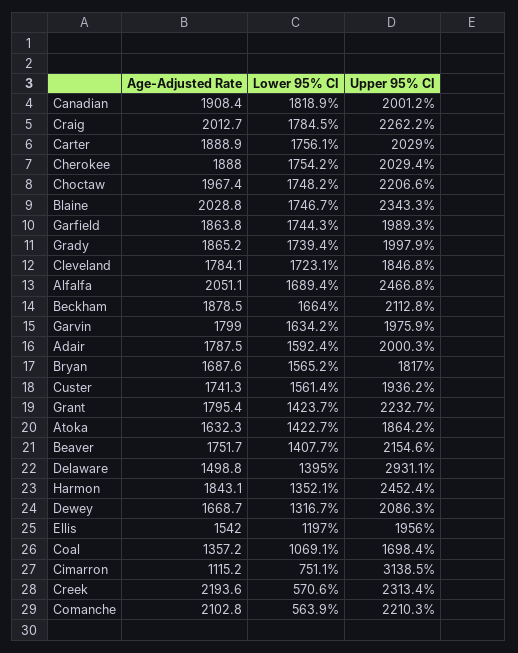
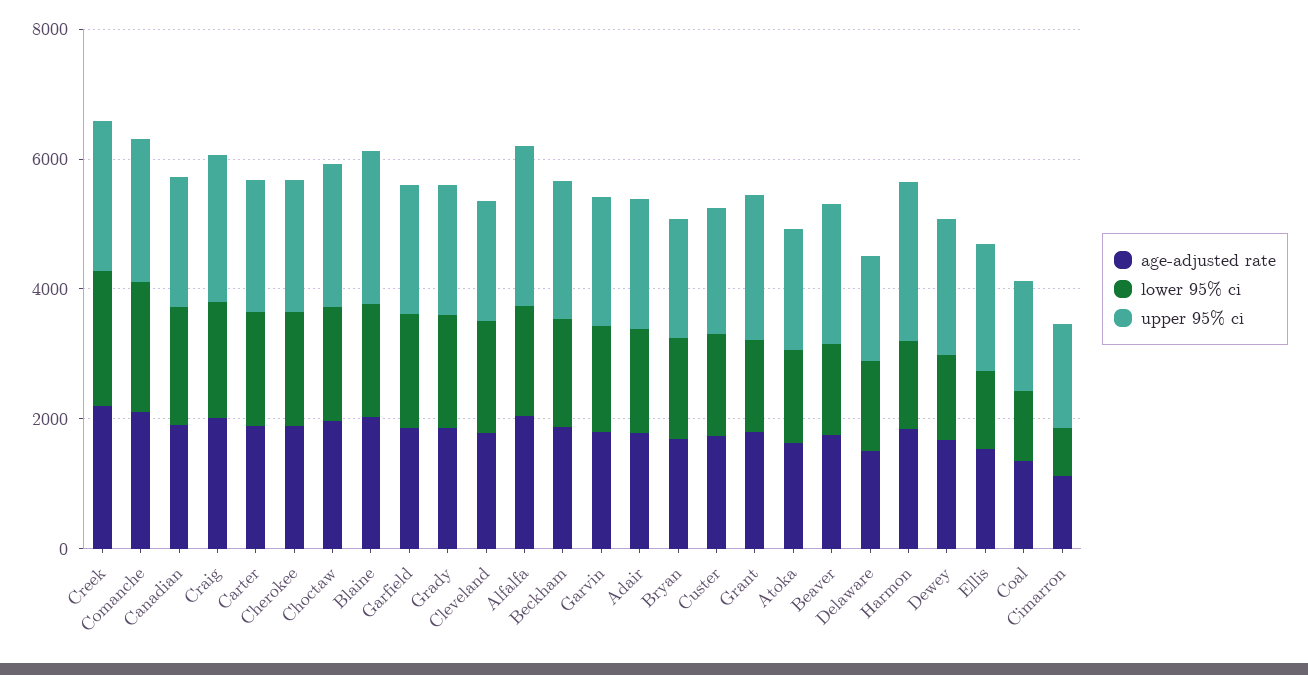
  {
    "Age-Adjusted Rate": {
      "Canadian": 1908.4,
      "Craig": 2012.7,
      "Carter": 1888.9,
      "Cherokee": 1888,
      "Choctaw": 1967.4,
      "Blaine": 2028.8,
      "Garfield": 1863.8,
      "Grady": 1865.2,
      "Cleveland": 1784.1,
      "Alfalfa": 2051.1,
      "Beckham": 1878.5,
      "Garvin": 1799,
      "Adair": 1787.5,
      "Bryan": 1687.6,
      "Custer": 1741.3,
      "Grant": 1795.4,
      "Atoka": 1632.3,
      "Beaver": 1751.7,
      "Delaware": 1498.8,
      "Harmon": 1843.1,
      "Dewey": 1668.7,
      "Ellis": 1542,
      "Coal": 1357.2,
      "Cimarron": 1115.2,
      "Creek": 2193.6,
      "Comanche": 2102.8
    },
    "Lower 95% CI": {
      "Canadian": 1818.9,
      "Craig": 1784.5,
      "Carter": 1756.1,
      "Cherokee": 1754.2,
      "Choctaw": 1748.2,
      "Blaine": 1746.7,
      "Garfield": 1744.3,
      "Grady": 1739.4,
      "Cleveland": 1723.1,
      "Alfalfa": 1689.4,
      "Beckham": 1664,
      "Garvin": 1634.2,
      "Adair": 1592.4,
      "Bryan": 1565.2,
      "Custer": 1561.4,
      "Grant": 1423.7,
      "Atoka": 1422.7,
      "Beaver": 1407.7,
      "Delaware": 1395,
      "Harmon": 1352.1,
      "Dewey": 1316.7,
      "Ellis": 1197,
      "Coal": 1069.1,
      "Cimarron": 751.1,
-     "Creek": 570.6,
+     "Creek": 2000,
-     "Comanche": 563.9
+     "Comanche": 2000
    },
    "Upper 95% CI": {
      "Canadian": 2001.2,
      "Craig": 2262.2,
      "Carter": 2029,
      "Cherokee": 2029.4,
      "Choctaw": 2206.6,
      "Blaine": 2343.3,
      "Garfield": 1989.3,
      "Grady": 1997.9,
      "Cleveland": 1846.8,
      "Alfalfa": 2466.8,
      "Beckham": 2112.8,
      "Garvin": 1975.9,
      "Adair": 2000.3,
      "Bryan": 1817,
      "Custer": 1936.2,
      "Grant": 2232.7,
      "Atoka": 1864.2,
      "Beaver": 2154.6,
-     "Delaware": 2931.1,
+     "Delaware": 1500,
      "Harmon": 2452.4,
      "Dewey": 2086.3,
      "Ellis": 1956,
      "Coal": 1698.4,
-     "Cimarron": 3138.5,
+     "Cimarron": 1500,
      "Creek": 2313.4,
      "Comanche": 2210.3
    }
  }

